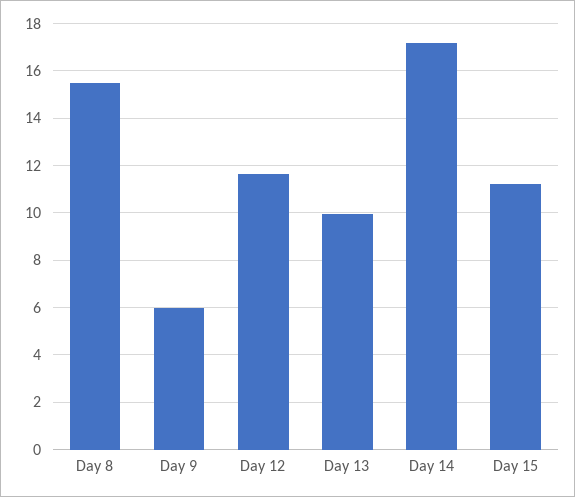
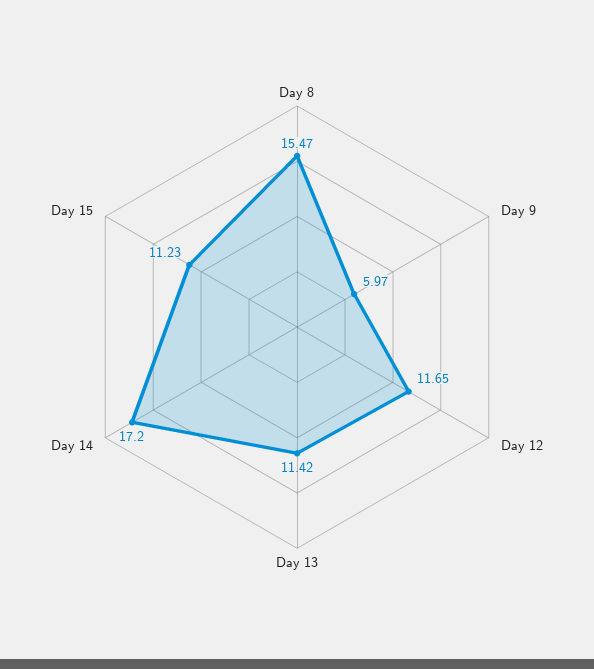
  {
    "Day 8": 15.47,
    "Day 9": 5.97,
    "Day 12": 11.65,
-   "Day 13": 10,
+   "Day 13": 11.42,
    "Day 14": 17.2,
    "Day 15": 11.23
  }

